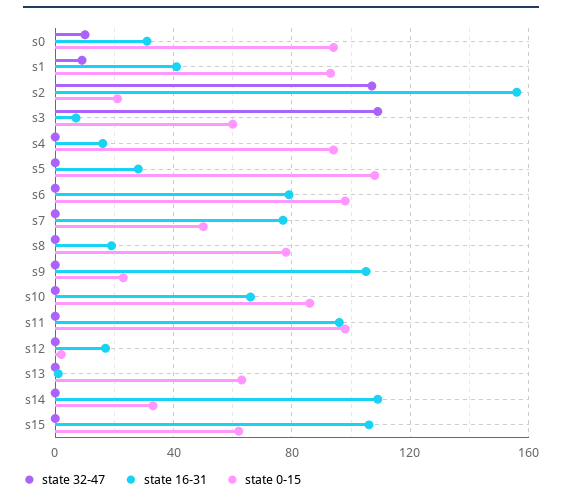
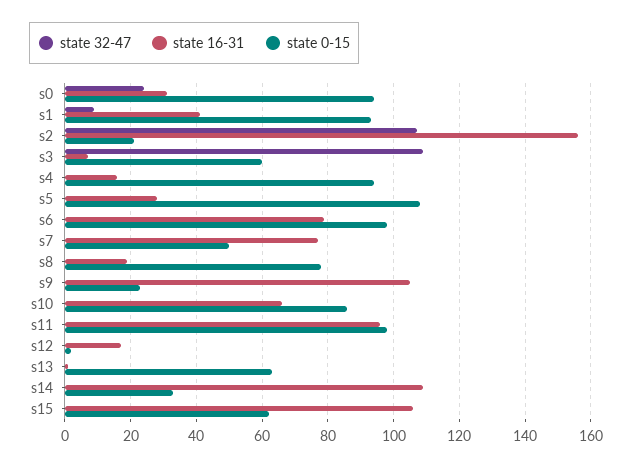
  {
    "state 32-47": {
-     "s0": 10,
+     "s0": 25,
      "s1": 10,
      "s2": 105,
      "s3": 110,
      "s4": 0,
      "s5": 0,
      "s6": 0,
      "s7": 0,
      "s8": 0,
      "s9": 0,
      "s10": 0,
      "s11": 0,
      "s12": 0,
      "s13": 0,
      "s14": 0,
      "s15": 0
    },
    "state 16-31": {
      "s0": 30,
      "s1": 40,
      "s2": 155,
      "s3": 5,
      "s4": 15,
      "s5": 30,
      "s6": 80,
      "s7": 75,
      "s8": 20,
      "s9": 105,
      "s10": 65,
      "s11": 95,
      "s12": 15,
      "s13": 0,
      "s14": 110,
      "s15": 105
    },
    "state 0-15": {
      "s0": 95,
      "s1": 95,
      "s2": 20,
      "s3": 60,
      "s4": 95,
      "s5": 110,
      "s6": 100,
      "s7": 50,
      "s8": 80,
      "s9": 25,
      "s10": 85,
      "s11": 100,
      "s12": 0,
      "s13": 65,
      "s14": 35,
      "s15": 60
    }
  }

